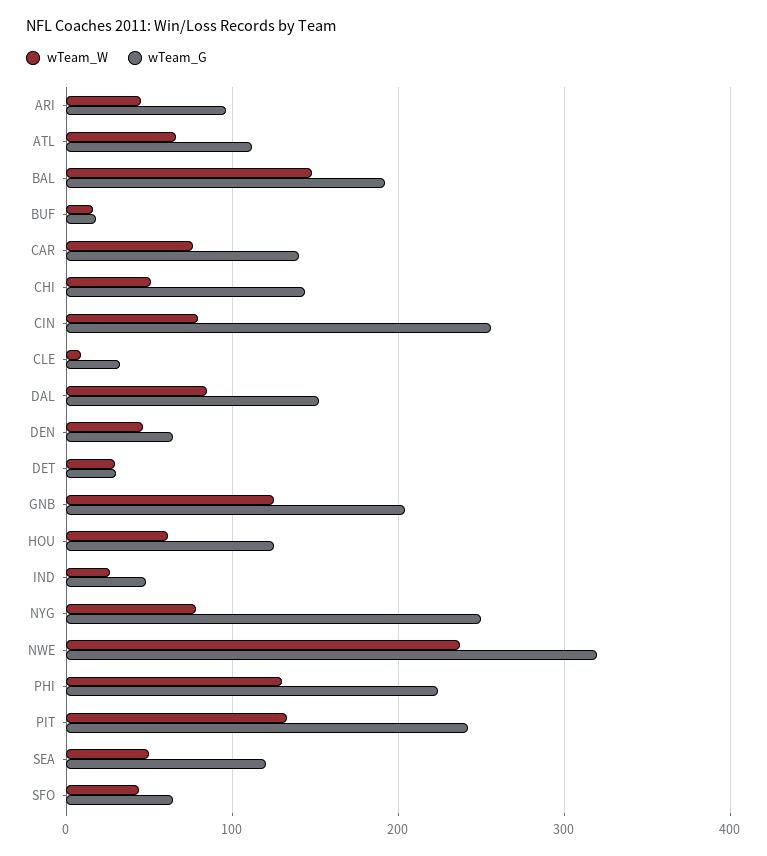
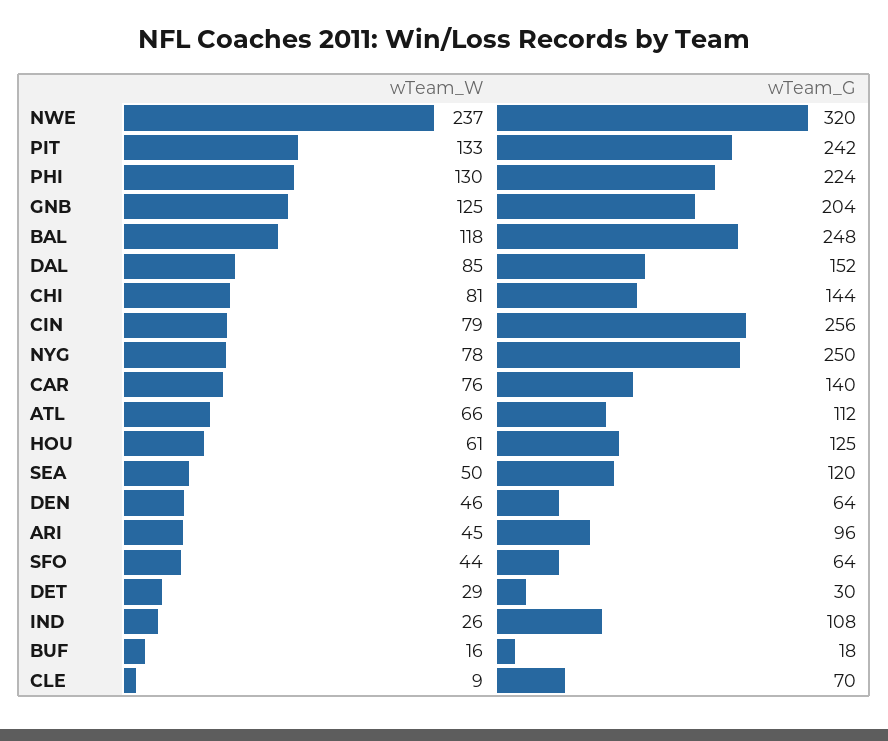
  {
    "wTeam_W": {
      "ARI": 45,
      "ATL": 66,
-     "BAL": 150,
+     "BAL": 118,
      "BUF": 16,
      "CAR": 76,
-     "CHI": 50,
+     "CHI": 81,
      "CIN": 79,
      "CLE": 9,
      "DAL": 85,
      "DEN": 46,
      "DET": 29,
      "GNB": 125,
      "HOU": 61,
      "IND": 26,
      "NYG": 78,
      "NWE": 237,
      "PHI": 130,
      "PIT": 133,
      "SEA": 50,
      "SFO": 44
    },
    "wTeam_G": {
      "ARI": 96,
      "ATL": 112,
-     "BAL": 190,
+     "BAL": 248,
      "BUF": 18,
      "CAR": 140,
      "CHI": 144,
      "CIN": 256,
-     "CLE": 30,
+     "CLE": 70,
      "DAL": 152,
      "DEN": 64,
      "DET": 30,
      "GNB": 204,
      "HOU": 125,
-     "IND": 50,
+     "IND": 108,
      "NYG": 250,
      "NWE": 320,
      "PHI": 224,
      "PIT": 242,
      "SEA": 120,
      "SFO": 64
    }
  }

